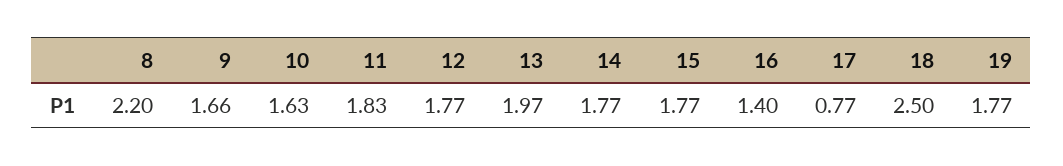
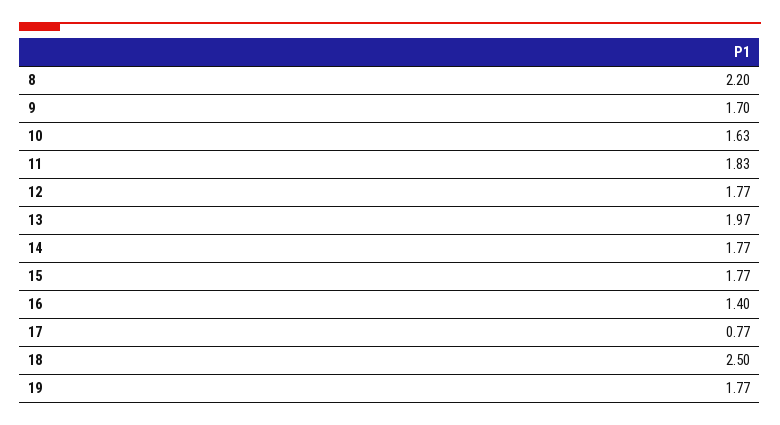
  {
    "8": 2.2,
-   "9": 1.66,
+   "9": 1.7,
    "10": 1.63,
    "11": 1.83,
    "12": 1.77,
    "13": 1.97,
    "14": 1.77,
    "15": 1.77,
    "16": 1.4,
    "17": 0.77,
    "18": 2.5,
    "19": 1.77
  }

